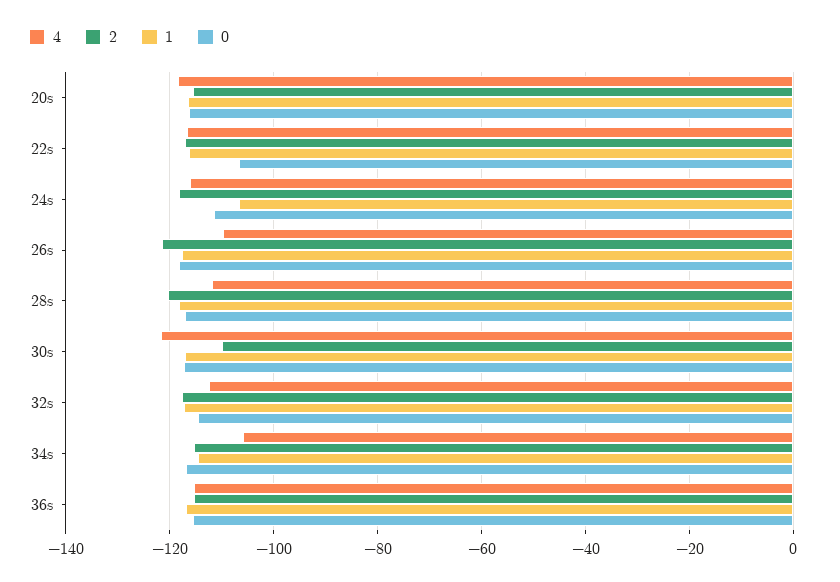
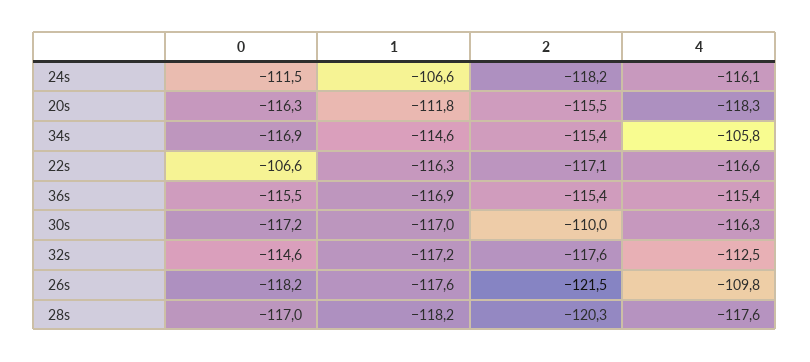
  {
    "4": {
      "20s": -118.3,
      "22s": -116.6,
      "24s": -116.1,
      "26s": -109.8,
-     "28s": -112,
+     "28s": -117.6,
-     "30s": -122,
+     "30s": -116.3,
      "32s": -112.5,
      "34s": -105.8,
      "36s": -115.4
    },
    "2": {
      "20s": -115.5,
      "22s": -117.1,
      "24s": -118.2,
      "26s": -121.5,
      "28s": -120.3,
      "30s": -110,
      "32s": -117.6,
      "34s": -115.4,
      "36s": -115.4
    },
    "1": {
-     "20s": -116,
+     "20s": -111.8,
      "22s": -116.3,
      "24s": -106.6,
      "26s": -117.6,
      "28s": -118.2,
      "30s": -117,
      "32s": -117.2,
      "34s": -114.6,
      "36s": -116.9
    },
    "0": {
      "20s": -116.3,
      "22s": -106.6,
      "24s": -111.5,
      "26s": -118.2,
      "28s": -117,
      "30s": -117.2,
      "32s": -114.6,
      "34s": -116.9,
      "36s": -115.5
    }
  }

